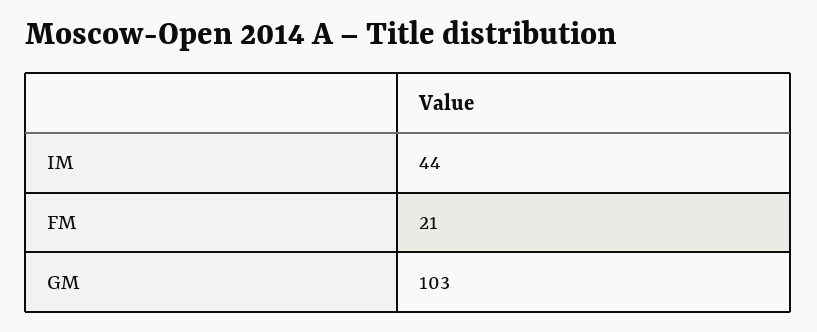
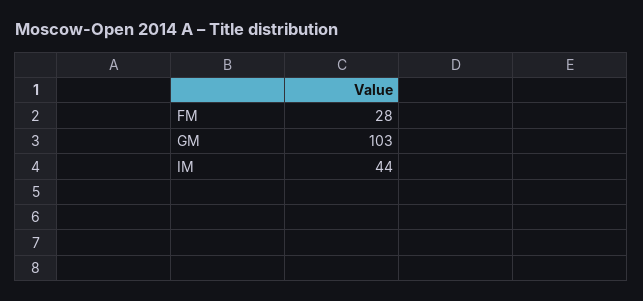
  {
    "IM": 44,
-   "FM": 21,
+   "FM": 28,
    "GM": 103
  }

